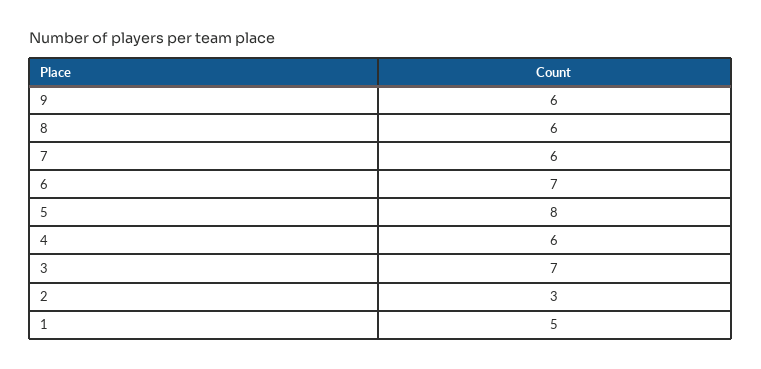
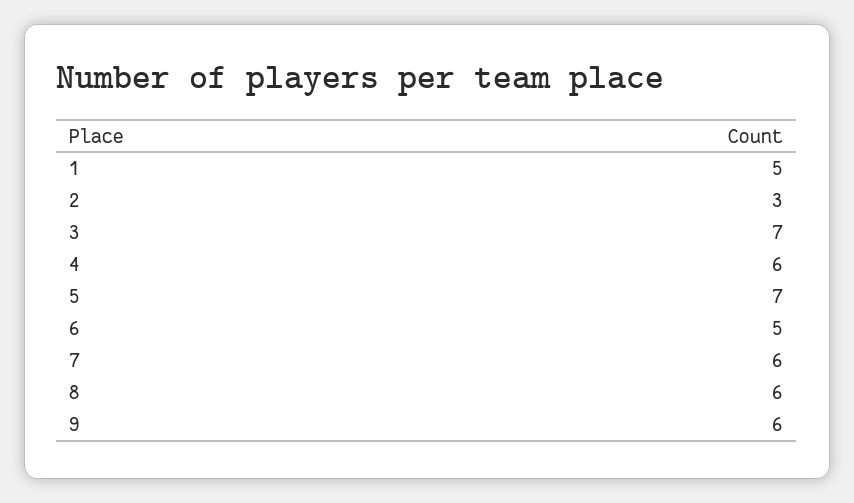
  {
    "9": 6,
    "8": 6,
    "7": 6,
-   "6": 7,
+   "6": 5,
-   "5": 8,
+   "5": 7,
    "4": 6,
    "3": 7,
    "2": 3,
    "1": 5
  }

